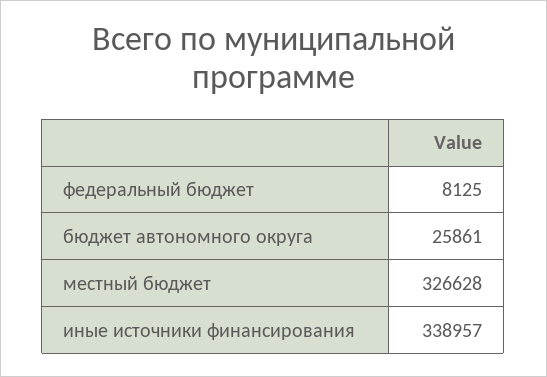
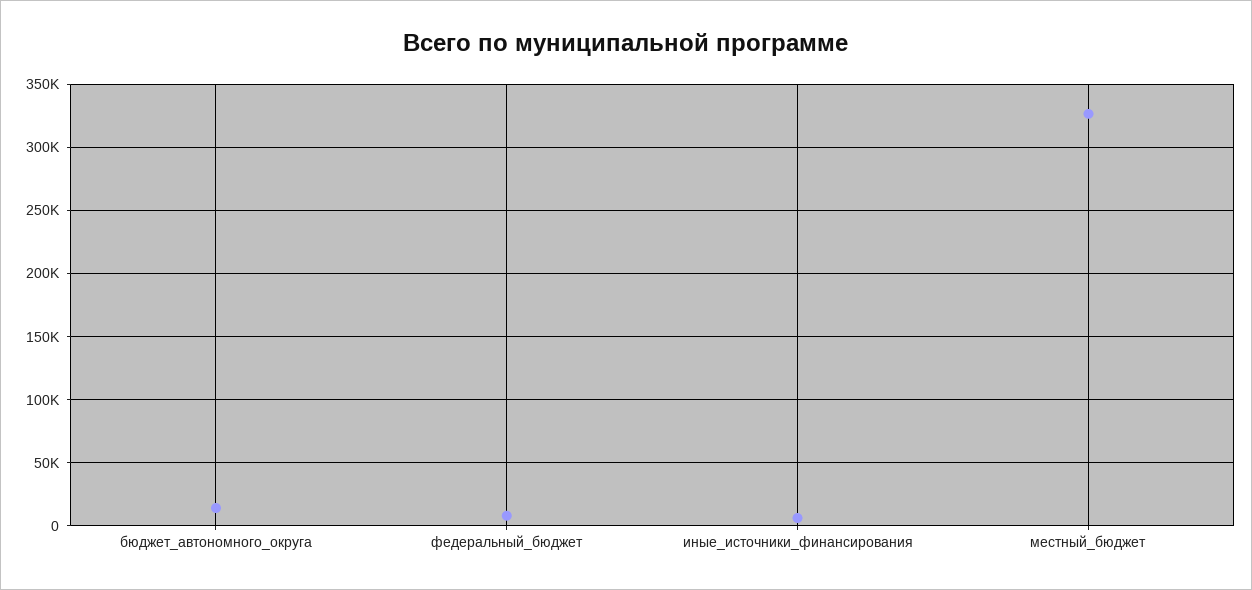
  {
    "федеральный бюджет": 8125,
-   "бюджет автономного округа": 25861,
+   "бюджет автономного округа": 15000,
    "местный бюджет": 326628,
-   "иные источники финансирования": 338957
+   "иные источники финансирования": 5000
  }

